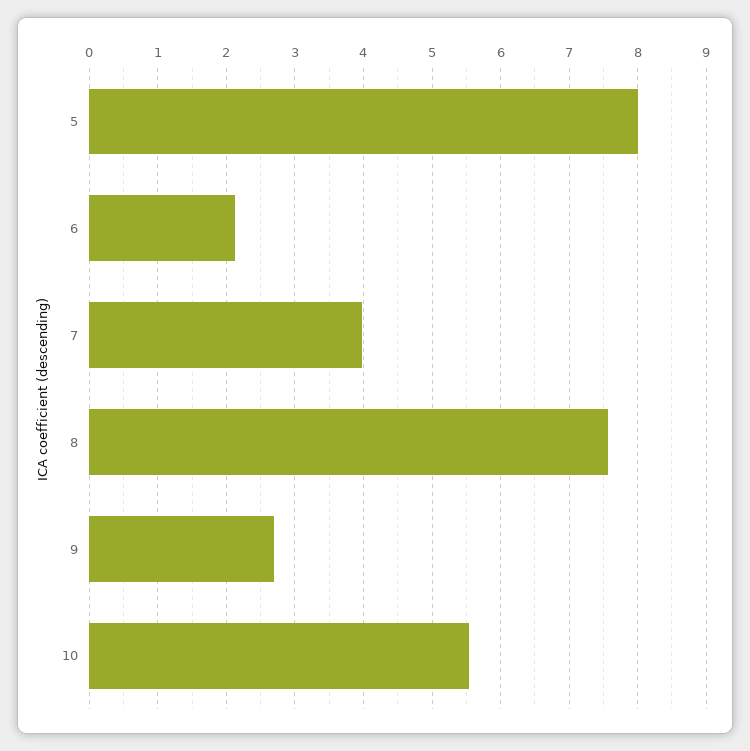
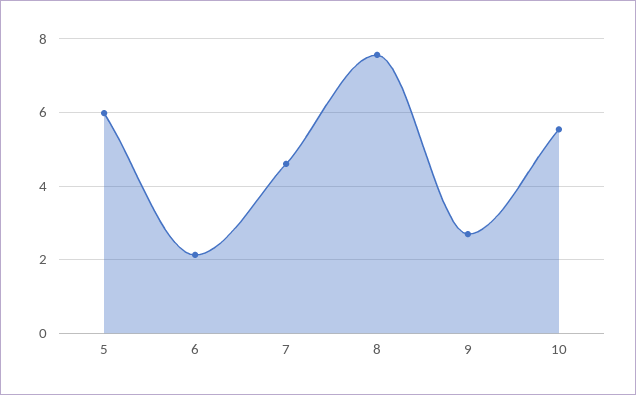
  {
-   "5": 8,
+   "5": 6,
    "6": 2.1,
-   "7": 4,
+   "7": 4.6,
    "8": 7.6,
    "9": 2.7,
    "10": 5.5
  }

